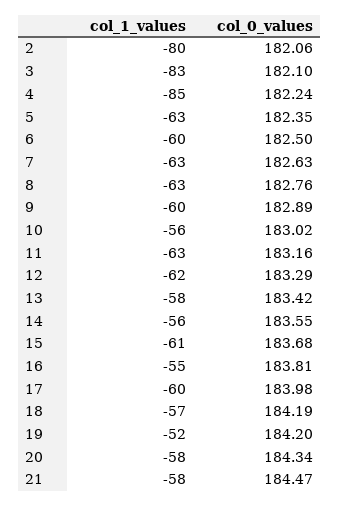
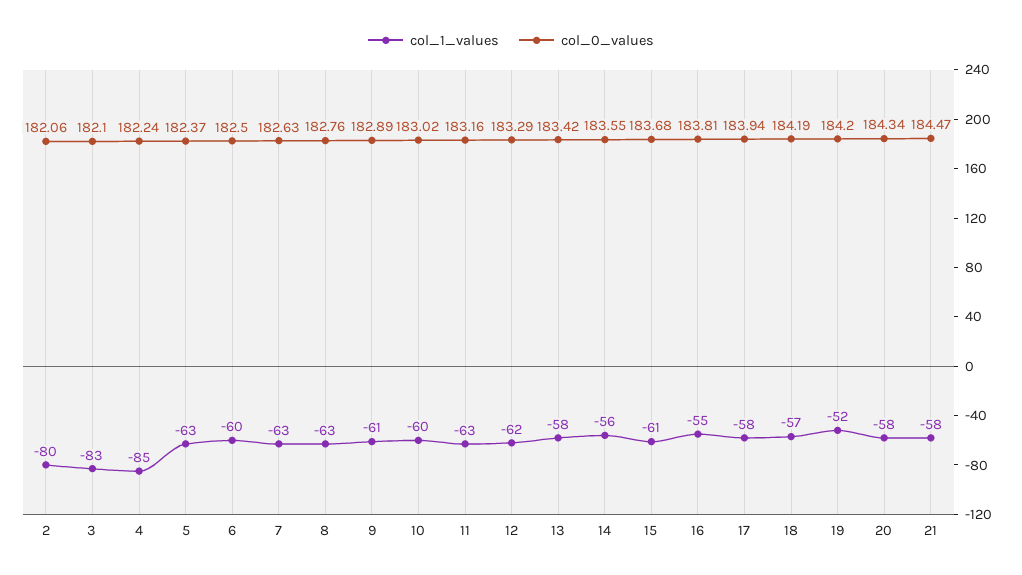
  {
    "col_1_values": {
      "2": -80,
      "3": -83,
      "4": -85,
      "5": -63,
      "6": -60,
      "7": -63,
      "8": -63,
-     "9": -60,
+     "9": -61,
-     "10": -56,
+     "10": -60,
      "11": -63,
      "12": -62,
      "13": -58,
      "14": -56,
      "15": -61,
      "16": -55,
-     "17": -60,
+     "17": -58,
      "18": -57,
      "19": -52,
      "20": -58,
      "21": -58
    },
    "col_0_values": {
      "2": 182.06,
      "3": 182.1,
      "4": 182.24,
-     "5": 182.35,
+     "5": 182.37,
      "6": 182.5,
      "7": 182.63,
      "8": 182.76,
      "9": 182.89,
      "10": 183.02,
      "11": 183.16,
      "12": 183.29,
      "13": 183.42,
      "14": 183.55,
      "15": 183.68,
      "16": 183.81,
-     "17": 183.98,
+     "17": 183.94,
      "18": 184.19,
      "19": 184.2,
      "20": 184.34,
      "21": 184.47
    }
  }

